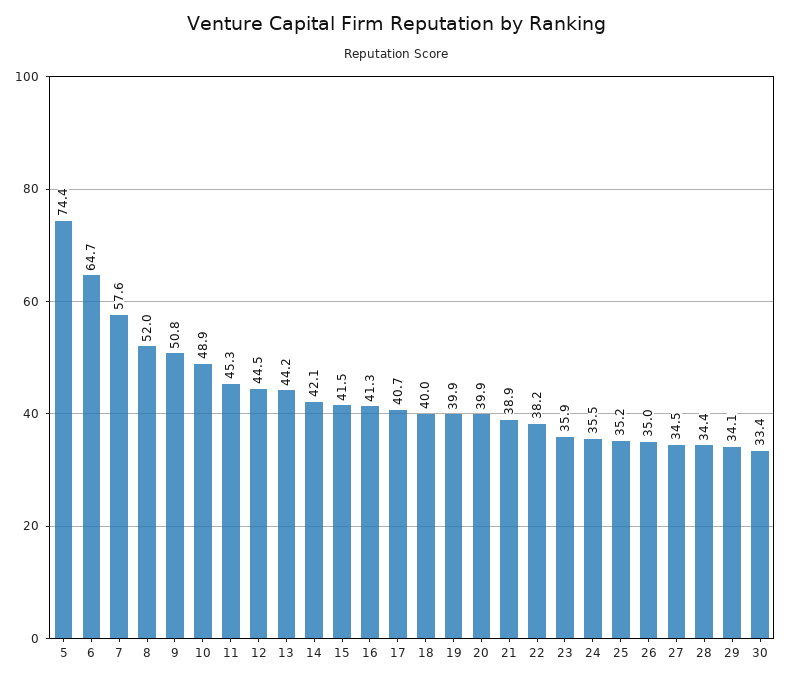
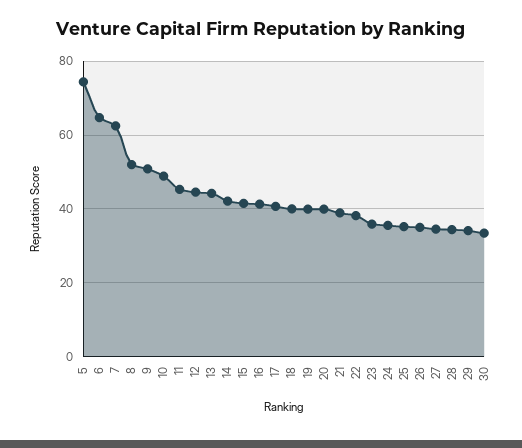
  {
    "5": 74.4,
    "6": 64.7,
-   "7": 57.6,
+   "7": 62,
    "8": 52,
    "9": 50.8,
    "10": 48.9,
    "11": 45.3,
    "12": 44.5,
    "13": 44.2,
    "14": 42.1,
    "15": 41.5,
    "16": 41.3,
    "17": 40.7,
    "18": 40,
    "19": 39.9,
    "20": 39.9,
    "21": 38.9,
    "22": 38.2,
    "23": 35.9,
    "24": 35.5,
    "25": 35.2,
    "26": 35,
    "27": 34.5,
    "28": 34.4,
    "29": 34.1,
    "30": 33.4
  }

